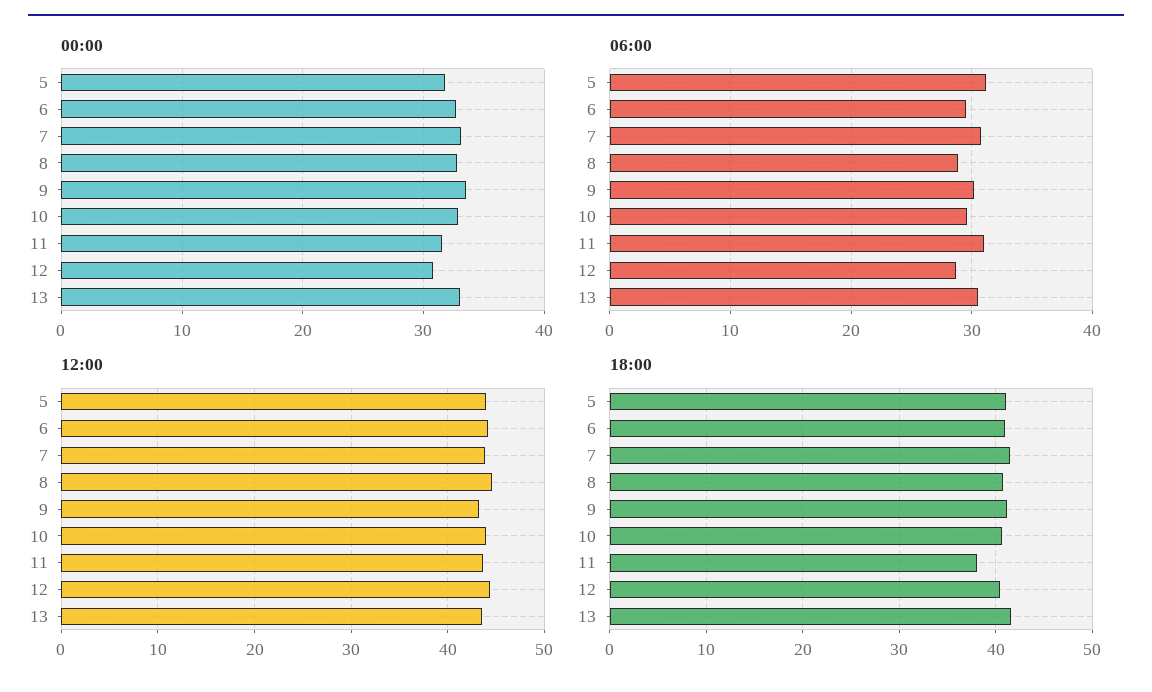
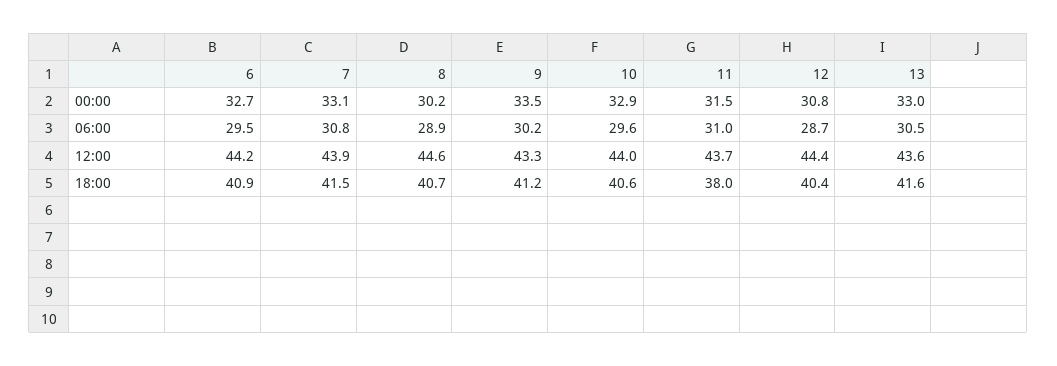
  {
    "00:00": {
-     "5": 32,
      "6": 32.7,
      "7": 33.1,
-     "8": 33,
+     "8": 30.2,
      "9": 33.5,
      "10": 32.9,
      "11": 31.5,
      "12": 30.8,
      "13": 33
    },
    "06:00": {
-     "5": 31,
      "6": 29.5,
      "7": 30.8,
      "8": 28.9,
      "9": 30.2,
      "10": 29.6,
      "11": 31,
      "12": 28.7,
      "13": 30.5
    },
    "12:00": {
-     "5": 44,
      "6": 44.2,
      "7": 43.9,
      "8": 44.6,
      "9": 43.3,
      "10": 44,
      "11": 43.7,
      "12": 44.4,
      "13": 43.6
    },
    "18:00": {
-     "5": 41,
      "6": 40.9,
      "7": 41.5,
      "8": 40.7,
      "9": 41.2,
      "10": 40.6,
      "11": 38,
      "12": 40.4,
      "13": 41.6
    }
  }

